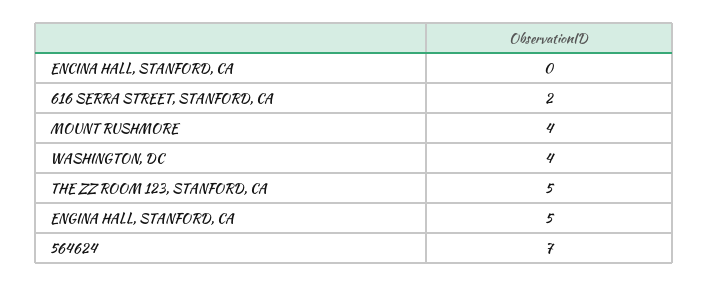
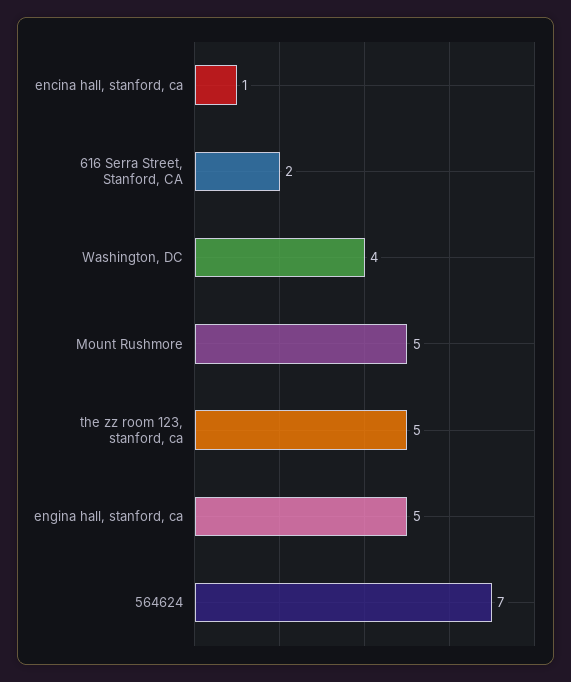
  {
-   "ENCINA HALL, STANFORD, CA": 0,
+   "ENCINA HALL, STANFORD, CA": 1,
    "616 SERRA STREET, STANFORD, CA": 2,
-   "MOUNT RUSHMORE": 4,
+   "MOUNT RUSHMORE": 5,
    "WASHINGTON, DC": 4,
    "THE ZZ ROOM 123, STANFORD, CA": 5,
    "ENGINA HALL, STANFORD, CA": 5,
    "564624": 7
  }

